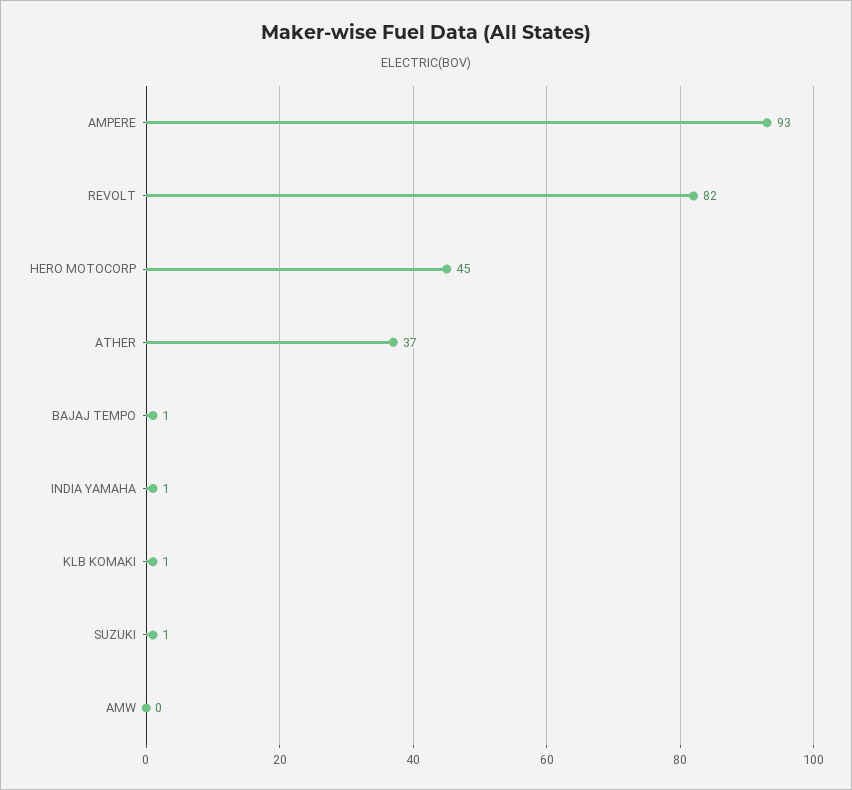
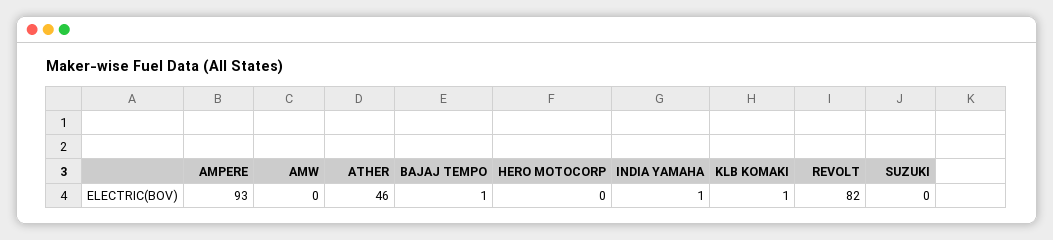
  {
    "AMPERE": 93,
    "REVOLT": 82,
-   "HERO MOTOCORP": 45,
+   "HERO MOTOCORP": 0,
-   "ATHER": 37,
+   "ATHER": 46,
    "BAJAJ TEMPO": 1,
    "INDIA YAMAHA": 1,
    "KLB KOMAKI": 1,
-   "SUZUKI": 1,
+   "SUZUKI": 0,
    "AMW": 0
  }

